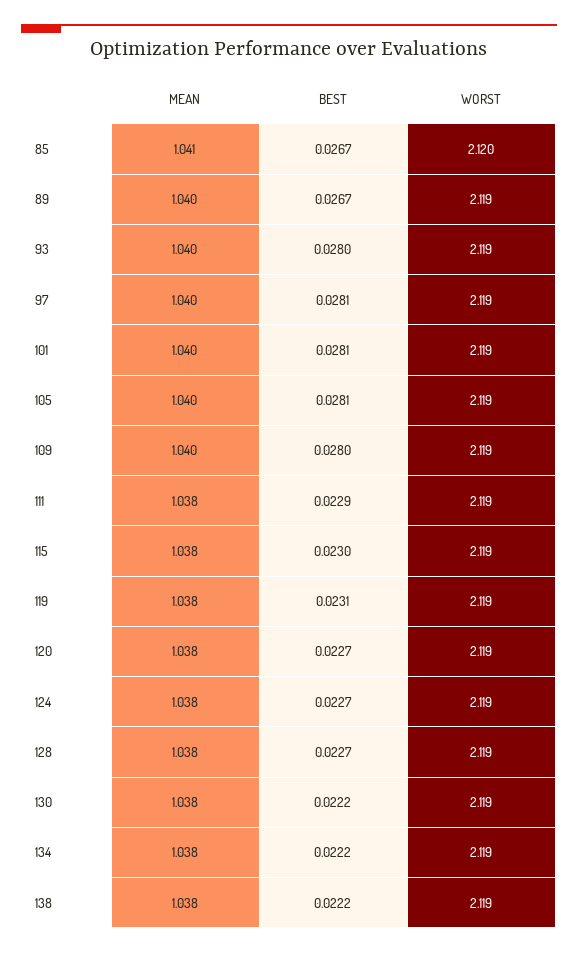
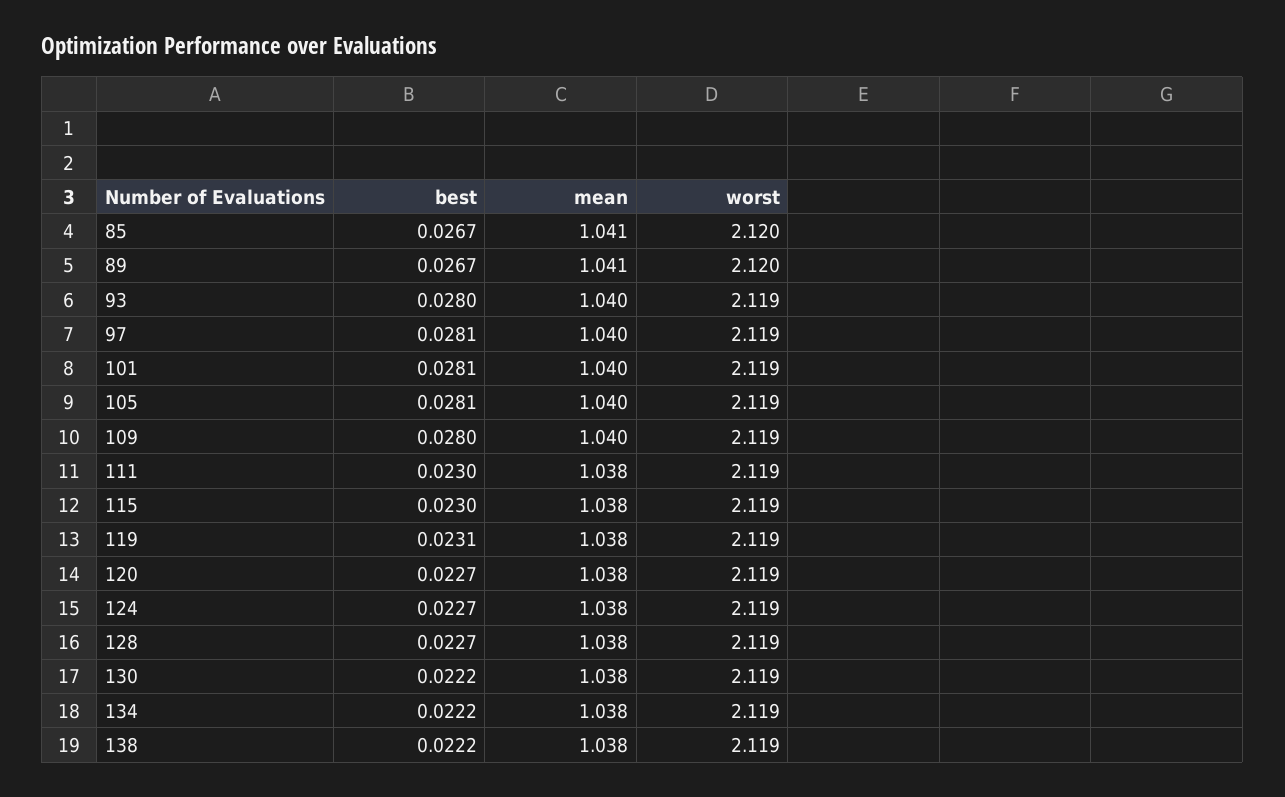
  {
    "MEAN": {
      "85": 1.041,
-     "89": 1.04,
+     "89": 1.041,
      "93": 1.04,
      "97": 1.04,
      "101": 1.04,
      "105": 1.04,
      "109": 1.04,
      "111": 1.038,
      "115": 1.038,
      "119": 1.038,
      "120": 1.038,
      "124": 1.038,
      "128": 1.038,
      "130": 1.038,
      "134": 1.038,
      "138": 1.038
    },
    "BEST": {
      "85": 0.0267,
      "89": 0.0267,
      "93": 0.028,
      "97": 0.0281,
      "101": 0.0281,
      "105": 0.0281,
      "109": 0.028,
-     "111": 0.0229,
+     "111": 0.023,
      "115": 0.023,
      "119": 0.0231,
      "120": 0.0227,
      "124": 0.0227,
      "128": 0.0227,
      "130": 0.0222,
      "134": 0.0222,
      "138": 0.0222
    },
    "WORST": {
      "85": 2.12,
-     "89": 2.119,
+     "89": 2.12,
      "93": 2.119,
      "97": 2.119,
      "101": 2.119,
      "105": 2.119,
      "109": 2.119,
      "111": 2.119,
      "115": 2.119,
      "119": 2.119,
      "120": 2.119,
      "124": 2.119,
      "128": 2.119,
      "130": 2.119,
      "134": 2.119,
      "138": 2.119
    }
  }

